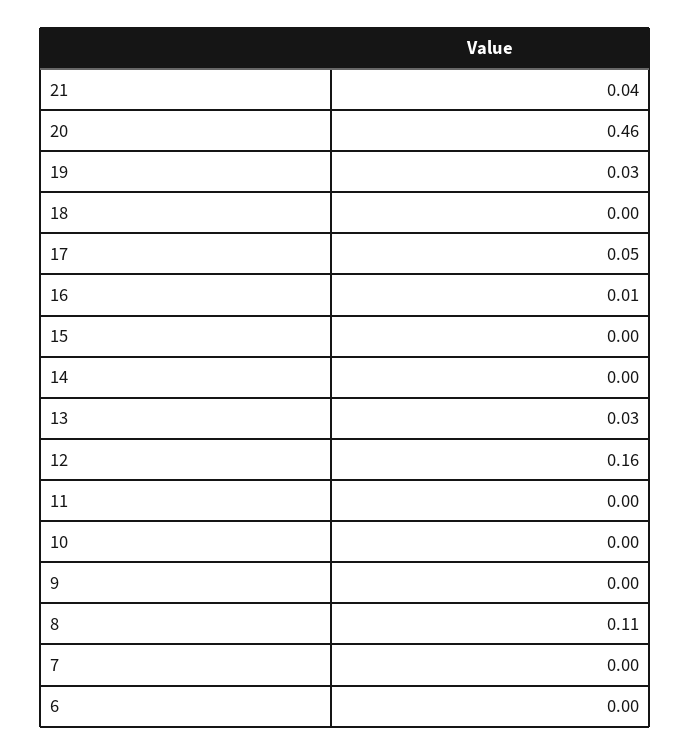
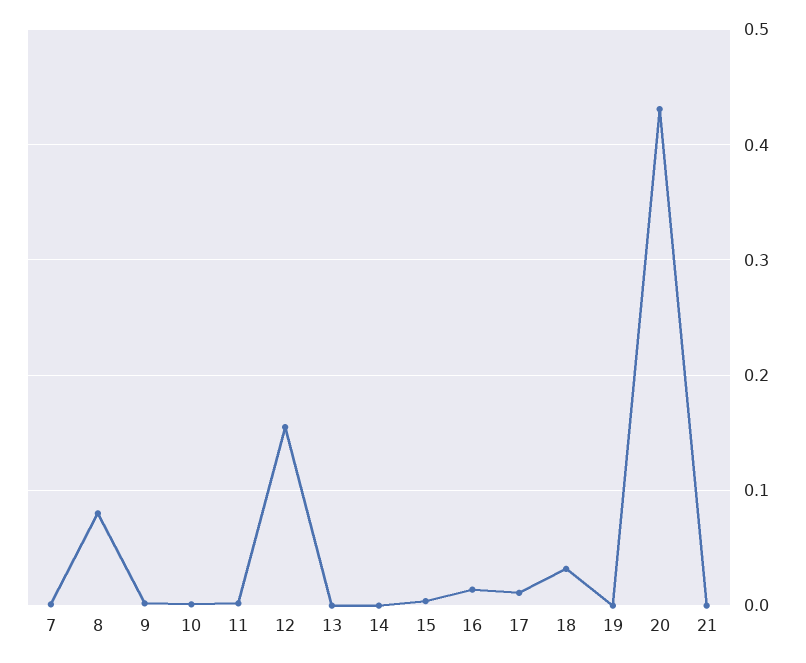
  {
-   "21": 0.04,
+   "21": 0,
-   "20": 0.46,
+   "20": 0.43,
-   "19": 0.03,
+   "19": 0,
-   "18": 0,
+   "18": 0.03,
-   "17": 0.05,
+   "17": 0.01,
    "16": 0.01,
    "15": 0,
    "14": 0,
-   "13": 0.03,
+   "13": 0,
    "12": 0.16,
    "11": 0,
    "10": 0,
    "9": 0,
-   "8": 0.11,
+   "8": 0.08,
-   "7": 0,
+   "7": 0
-   "6": 0
  }

